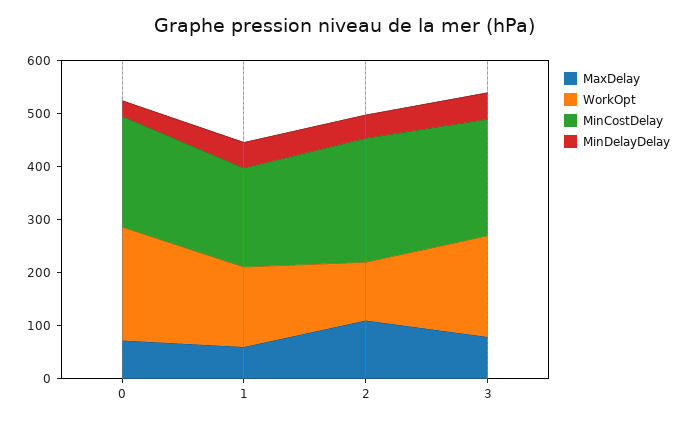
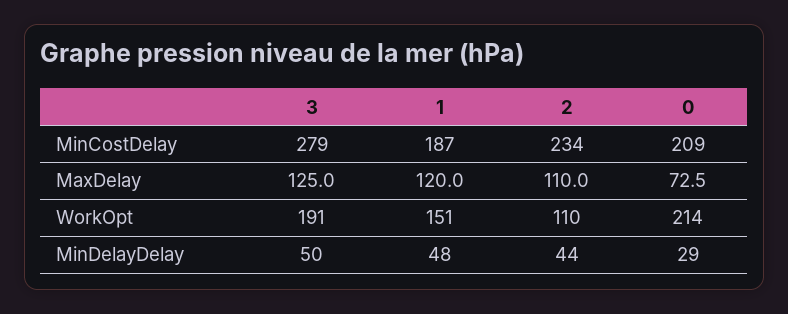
  {
    "MaxDelay": {
      "0": 72.5,
-     "1": 60,
+     "1": 120,
      "2": 110,
-     "3": 80
+     "3": 125
    },
    "WorkOpt": {
      "0": 214,
      "1": 151,
      "2": 110,
      "3": 191
    },
    "MinCostDelay": {
      "0": 209,
      "1": 187,
      "2": 234,
-     "3": 220
+     "3": 279
    },
    "MinDelayDelay": {
      "0": 29,
      "1": 48,
      "2": 44,
      "3": 50
    }
  }

